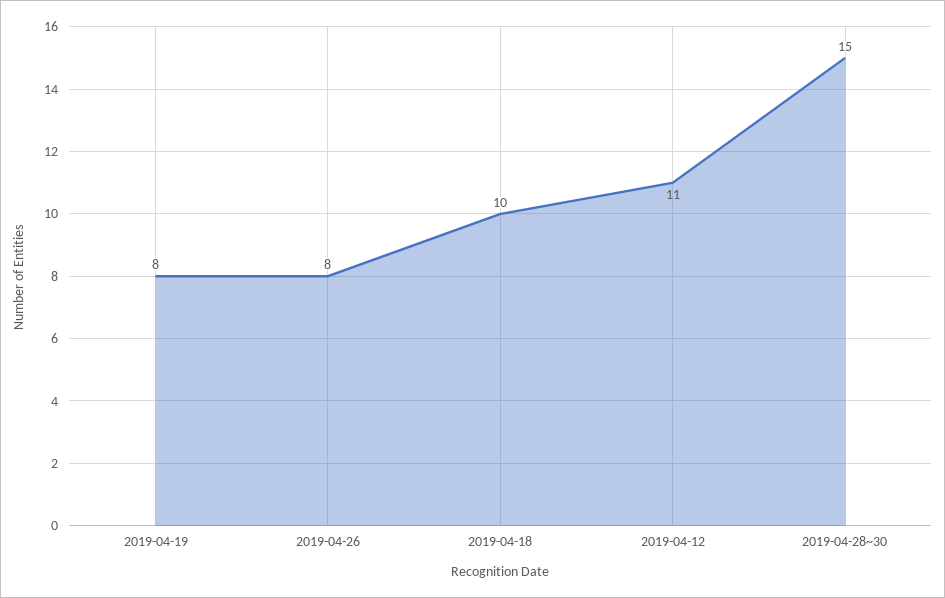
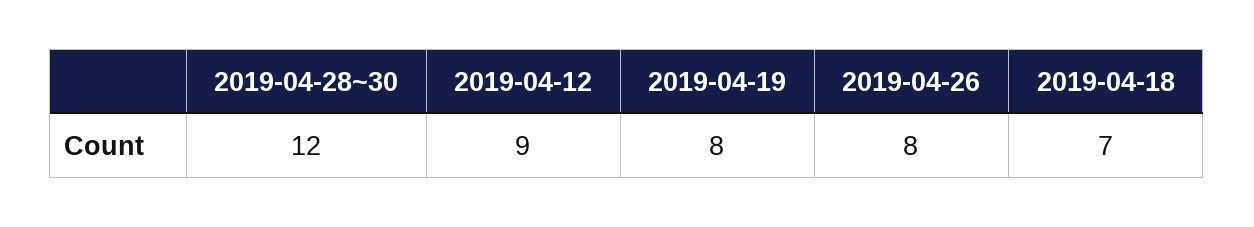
  {
    "2019-04-19": 8,
    "2019-04-26": 8,
-   "2019-04-18": 10,
+   "2019-04-18": 7,
-   "2019-04-12": 11,
+   "2019-04-12": 9,
-   "2019-04-28~30": 15
+   "2019-04-28~30": 12
  }

